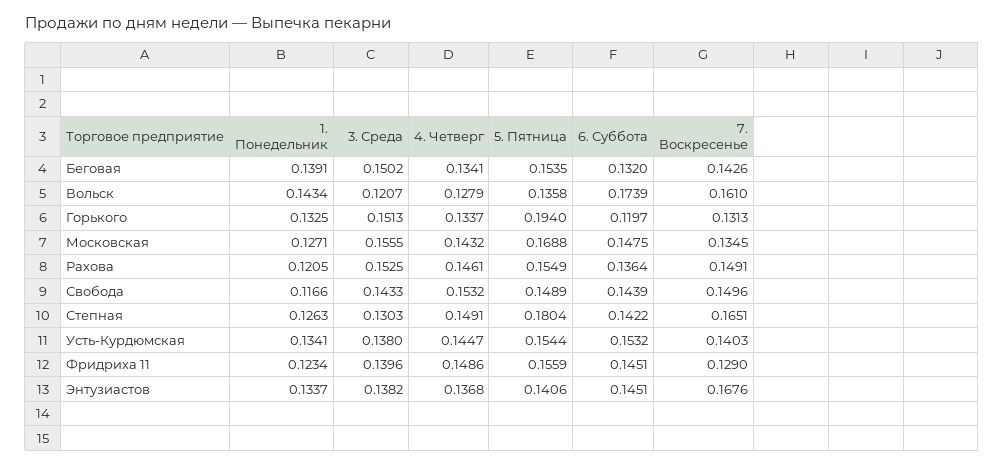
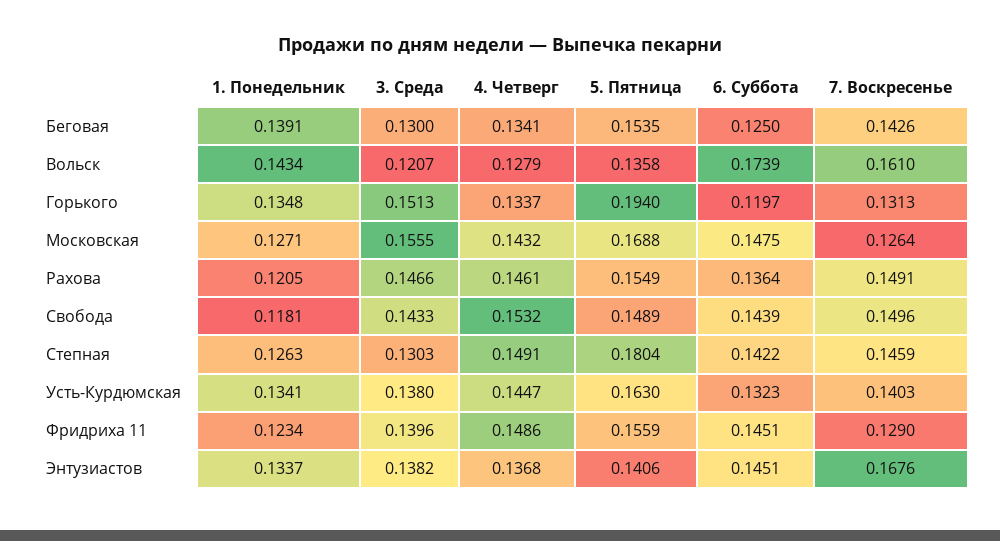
  {
    "1. Понедельник": {
      "Беговая": 0.1391,
      "Вольск": 0.1434,
-     "Горького": 0.1325,
+     "Горького": 0.1348,
      "Московская": 0.1271,
      "Рахова": 0.1205,
-     "Свобода": 0.1166,
+     "Свобода": 0.1181,
      "Степная": 0.1263,
      "Усть-Курдюмская": 0.1341,
      "Фридриха 11": 0.1234,
      "Энтузиастов": 0.1337
    },
    "3. Среда": {
-     "Беговая": 0.1502,
+     "Беговая": 0.13,
      "Вольск": 0.1207,
      "Горького": 0.1513,
      "Московская": 0.1555,
-     "Рахова": 0.1525,
+     "Рахова": 0.1466,
      "Свобода": 0.1433,
      "Степная": 0.1303,
      "Усть-Курдюмская": 0.138,
      "Фридриха 11": 0.1396,
      "Энтузиастов": 0.1382
    },
    "4. Четверг": {
      "Беговая": 0.1341,
      "Вольск": 0.1279,
      "Горького": 0.1337,
      "Московская": 0.1432,
      "Рахова": 0.1461,
      "Свобода": 0.1532,
      "Степная": 0.1491,
      "Усть-Курдюмская": 0.1447,
      "Фридриха 11": 0.1486,
      "Энтузиастов": 0.1368
    },
    "5. Пятница": {
      "Беговая": 0.1535,
      "Вольск": 0.1358,
      "Горького": 0.194,
      "Московская": 0.1688,
      "Рахова": 0.1549,
      "Свобода": 0.1489,
      "Степная": 0.1804,
-     "Усть-Курдюмская": 0.1544,
+     "Усть-Курдюмская": 0.163,
      "Фридриха 11": 0.1559,
      "Энтузиастов": 0.1406
    },
    "6. Суббота": {
-     "Беговая": 0.132,
+     "Беговая": 0.125,
      "Вольск": 0.1739,
      "Горького": 0.1197,
      "Московская": 0.1475,
      "Рахова": 0.1364,
      "Свобода": 0.1439,
      "Степная": 0.1422,
-     "Усть-Курдюмская": 0.1532,
+     "Усть-Курдюмская": 0.1323,
      "Фридриха 11": 0.1451,
      "Энтузиастов": 0.1451
    },
    "7. Воскресенье": {
      "Беговая": 0.1426,
      "Вольск": 0.161,
      "Горького": 0.1313,
-     "Московская": 0.1345,
+     "Московская": 0.1264,
      "Рахова": 0.1491,
      "Свобода": 0.1496,
-     "Степная": 0.1651,
+     "Степная": 0.1459,
      "Усть-Курдюмская": 0.1403,
      "Фридриха 11": 0.129,
      "Энтузиастов": 0.1676
    }
  }

